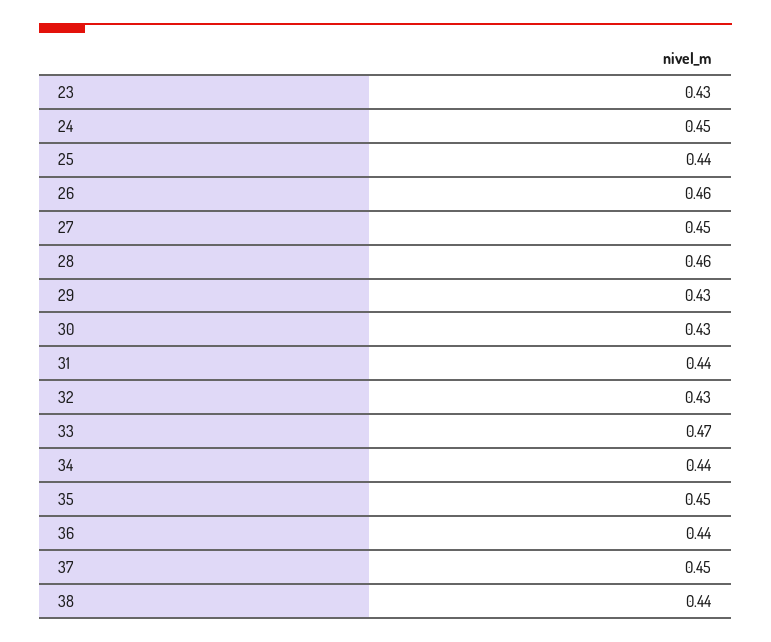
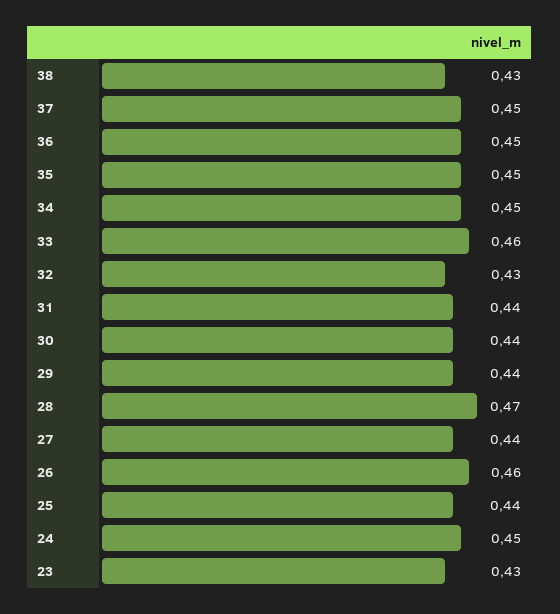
  {
    "23": 0.43,
    "24": 0.45,
    "25": 0.44,
    "26": 0.46,
-   "27": 0.45,
+   "27": 0.44,
-   "28": 0.46,
+   "28": 0.47,
-   "29": 0.43,
+   "29": 0.44,
-   "30": 0.43,
+   "30": 0.44,
    "31": 0.44,
    "32": 0.43,
-   "33": 0.47,
+   "33": 0.46,
-   "34": 0.44,
+   "34": 0.45,
    "35": 0.45,
-   "36": 0.44,
+   "36": 0.45,
    "37": 0.45,
-   "38": 0.44
+   "38": 0.43
  }

